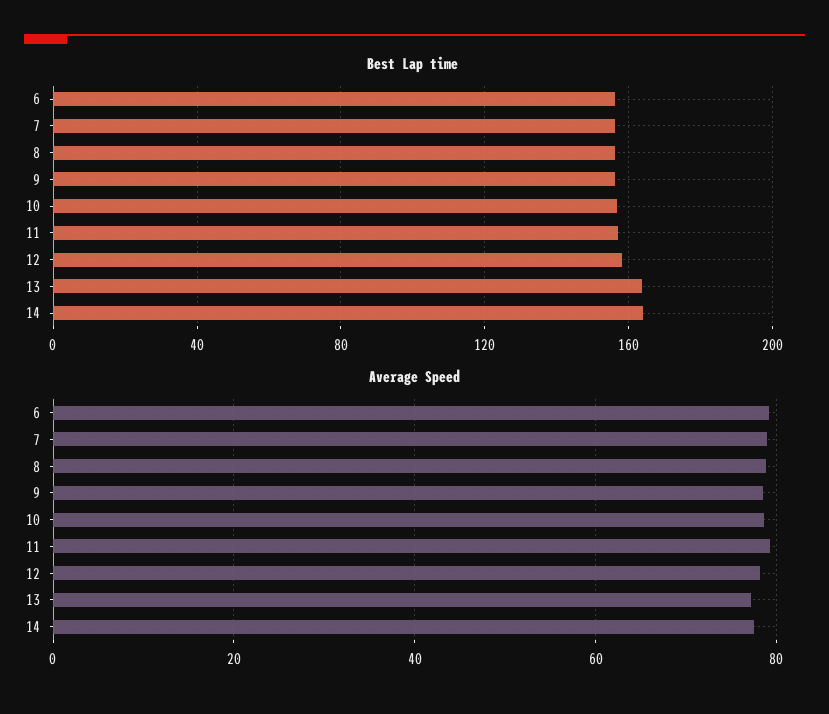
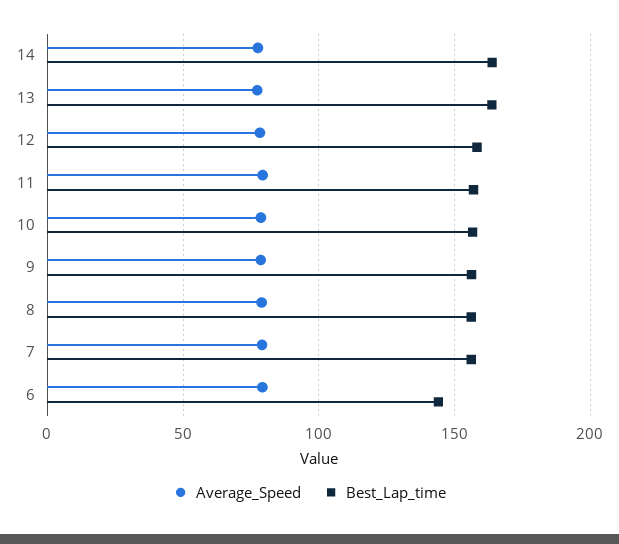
  {
    "Best Lap time": {
-     "6": 155,
+     "6": 145,
      "7": 155,
      "8": 155,
      "9": 155,
      "10": 155,
      "11": 155,
      "12": 160,
      "13": 165,
      "14": 165
    },
    "Average Speed": {
      "6": 80,
      "7": 80,
      "8": 78,
      "9": 78,
      "10": 78,
      "11": 80,
      "12": 78,
      "13": 78,
      "14": 78
    }
  }

